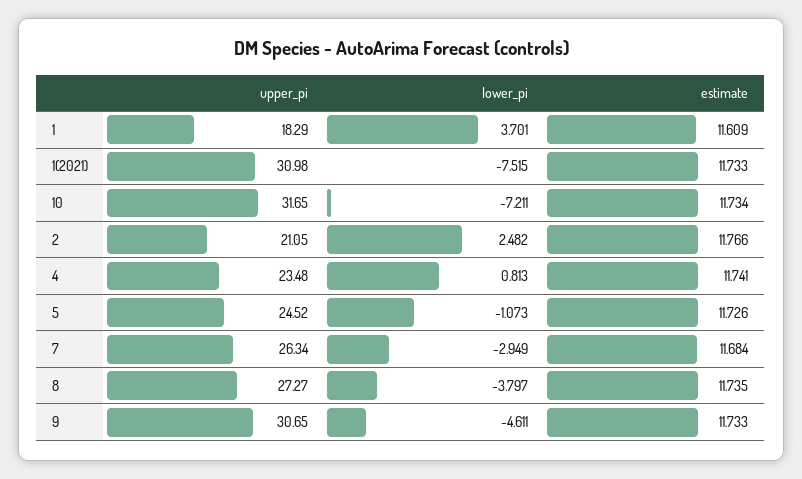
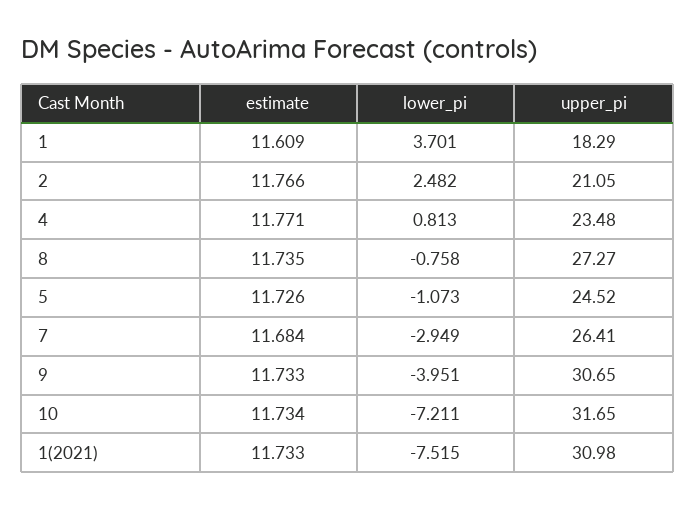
  {
    "upper_pi": {
      "1": 18.29,
      "1(2021)": 30.98,
      "10": 31.65,
      "2": 21.05,
      "4": 23.48,
      "5": 24.52,
-     "7": 26.34,
+     "7": 26.41,
      "8": 27.27,
      "9": 30.65
    },
    "lower_pi": {
      "1": 3.701,
      "1(2021)": -7.515,
      "10": -7.211,
      "2": 2.482,
      "4": 0.813,
      "5": -1.073,
      "7": -2.949,
-     "8": -3.797,
+     "8": -0.758,
-     "9": -4.611
+     "9": -3.951
    },
    "estimate": {
      "1": 11.609,
      "1(2021)": 11.733,
      "10": 11.734,
      "2": 11.766,
-     "4": 11.741,
+     "4": 11.771,
      "5": 11.726,
      "7": 11.684,
      "8": 11.735,
      "9": 11.733
    }
  }

